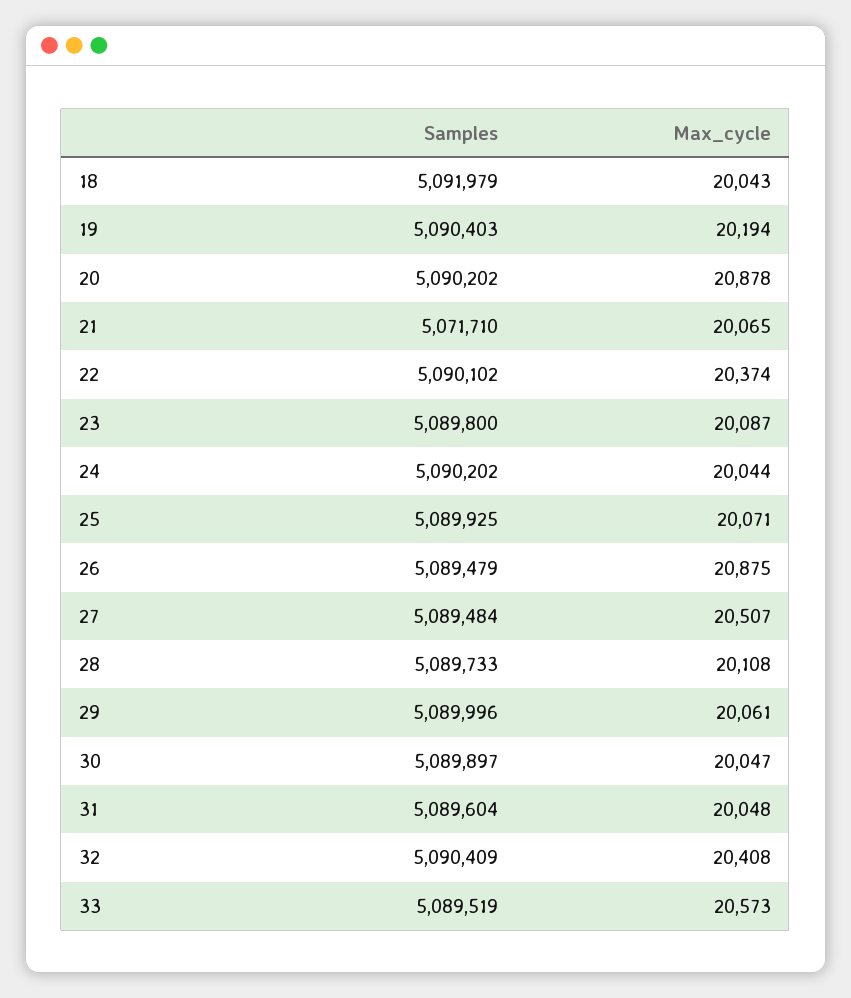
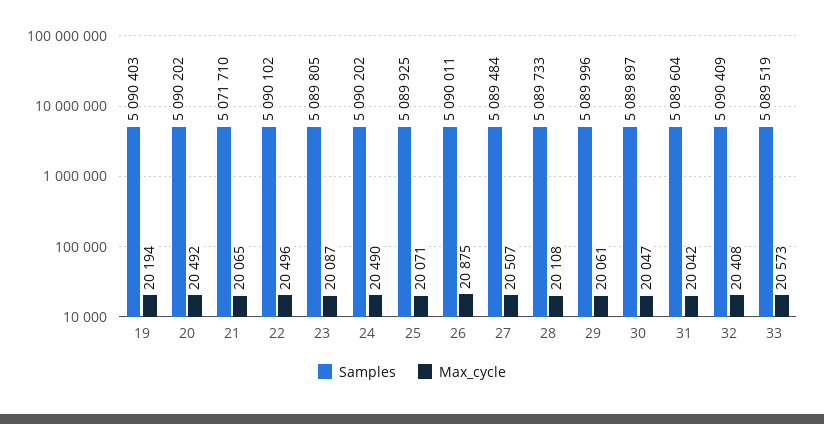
  {
    "Samples": {
-     "18": 5091979,
      "19": 5090403,
      "20": 5090202,
      "21": 5071710,
      "22": 5090102,
-     "23": 5089800,
+     "23": 5089805,
      "24": 5090202,
      "25": 5089925,
-     "26": 5089479,
+     "26": 5090011,
      "27": 5089484,
      "28": 5089733,
      "29": 5089996,
      "30": 5089897,
      "31": 5089604,
      "32": 5090409,
      "33": 5089519
    },
    "Max_cycle": {
-     "18": 20043,
      "19": 20194,
-     "20": 20878,
+     "20": 20492,
      "21": 20065,
-     "22": 20374,
+     "22": 20496,
      "23": 20087,
-     "24": 20044,
+     "24": 20490,
      "25": 20071,
      "26": 20875,
      "27": 20507,
      "28": 20108,
      "29": 20061,
      "30": 20047,
-     "31": 20048,
+     "31": 20042,
      "32": 20408,
      "33": 20573
    }
  }

